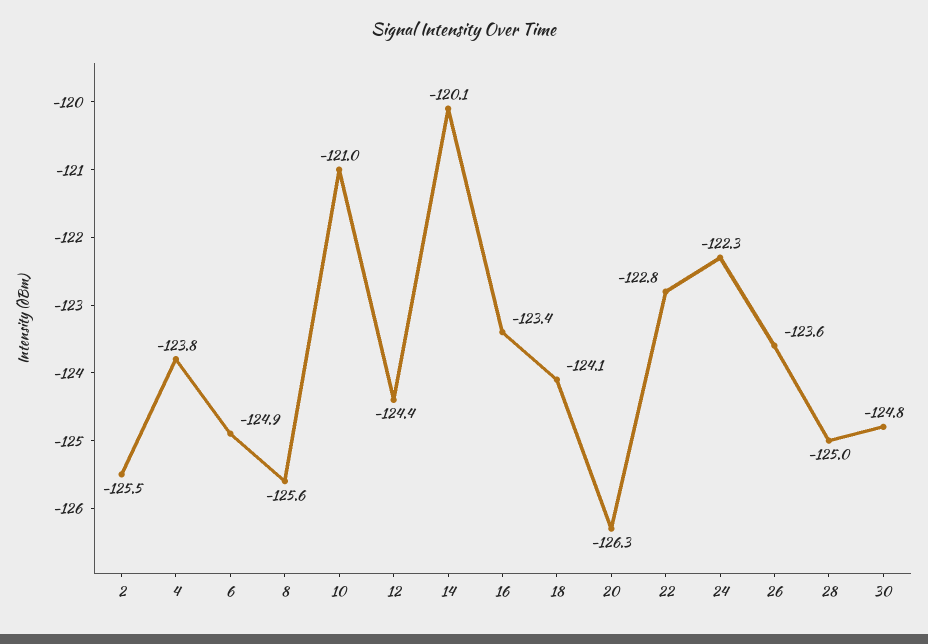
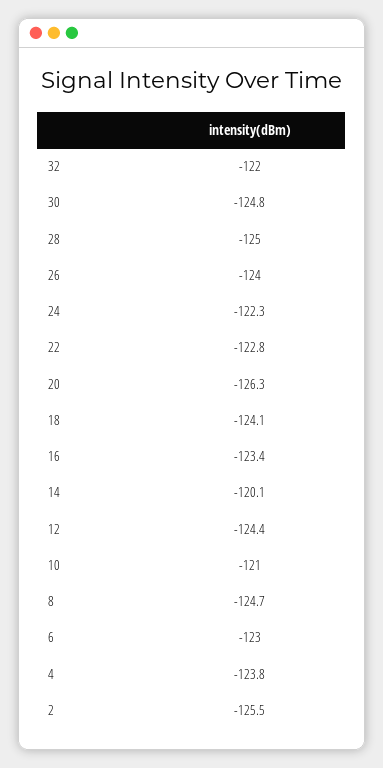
  {
    "2": -125.5,
    "4": -123.8,
-   "6": -124.9,
+   "6": -123,
-   "8": -125.6,
+   "8": -124.7,
    "10": -121,
    "12": -124.4,
    "14": -120.1,
    "16": -123.4,
    "18": -124.1,
    "20": -126.3,
    "22": -122.8,
    "24": -122.3,
-   "26": -123.6,
+   "26": -124,
    "28": -125,
-   "30": -124.8
+   "30": -124.8,
+   "32": -122
  }

